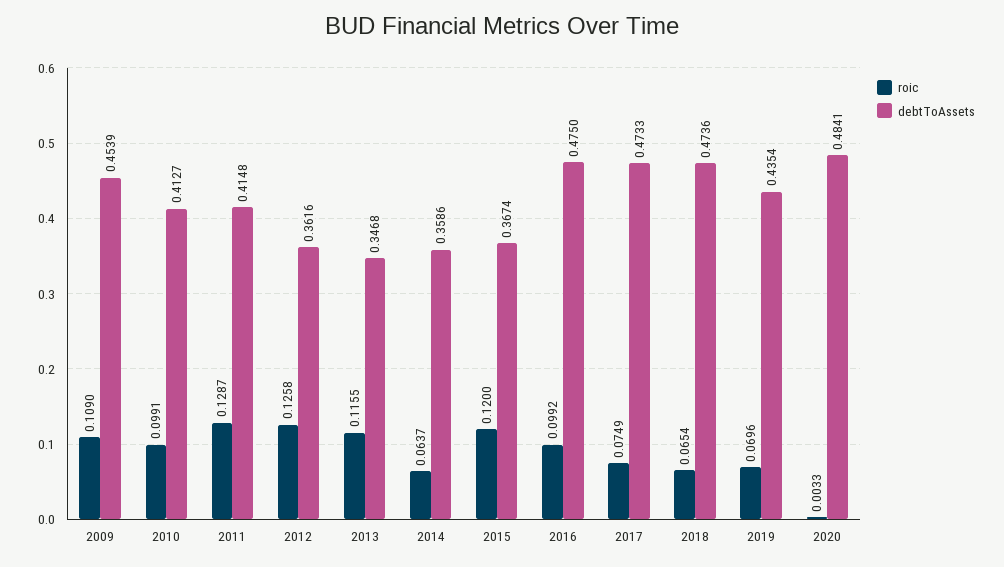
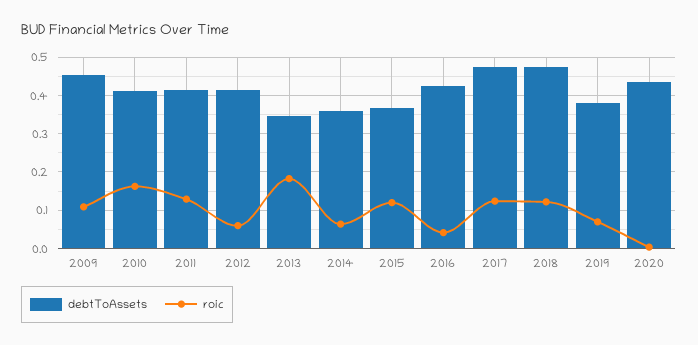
  {
    "roic": {
      "2009": 0.109,
-     "2010": 0.0991,
+     "2010": 0.16,
      "2011": 0.1287,
-     "2012": 0.1258,
+     "2012": 0.06,
-     "2013": 0.1155,
+     "2013": 0.18,
      "2014": 0.0637,
      "2015": 0.12,
-     "2016": 0.0992,
+     "2016": 0.04,
-     "2017": 0.0749,
+     "2017": 0.12,
-     "2018": 0.0654,
+     "2018": 0.12,
      "2019": 0.0696,
      "2020": 0.0033
    },
    "debtToAssets": {
      "2009": 0.4539,
      "2010": 0.4127,
      "2011": 0.4148,
-     "2012": 0.3616,
+     "2012": 0.42,
      "2013": 0.3468,
      "2014": 0.3586,
      "2015": 0.3674,
-     "2016": 0.475,
+     "2016": 0.42,
      "2017": 0.4733,
      "2018": 0.4736,
-     "2019": 0.4354,
+     "2019": 0.38,
-     "2020": 0.4841
+     "2020": 0.44
    }
  }

